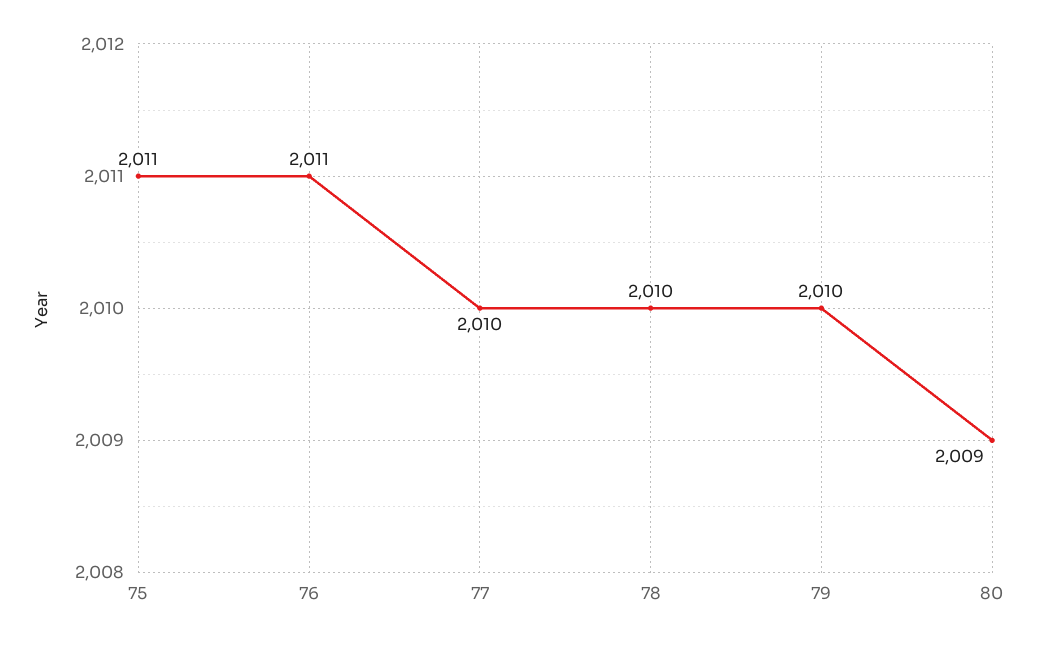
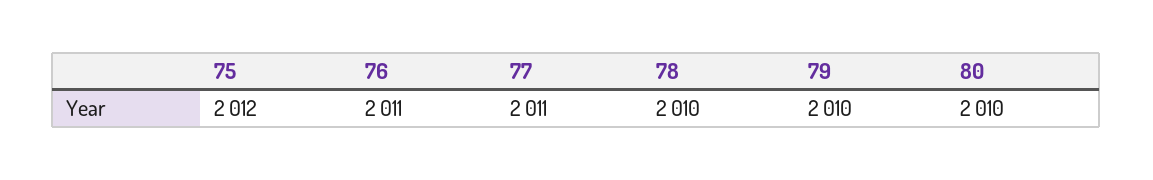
  {
-   "75": 2011,
+   "75": 2012,
    "76": 2011,
-   "77": 2010,
+   "77": 2011,
    "78": 2010,
    "79": 2010,
-   "80": 2009
+   "80": 2010
  }

